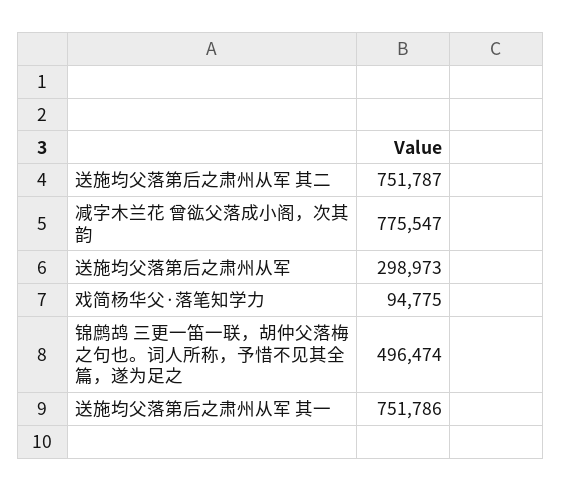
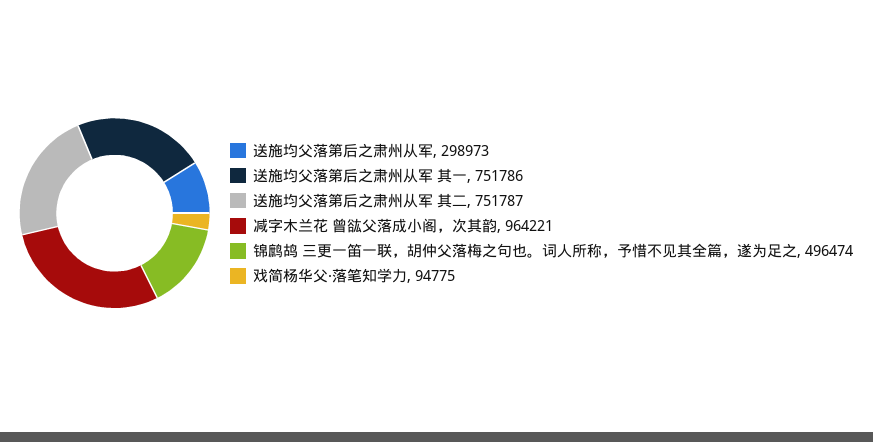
  {
    "送施均父落第后之肃州从军 其二": 751787,
-   "减字木兰花 曾谹父落成小阁，次其韵": 775547,
+   "减字木兰花 曾谹父落成小阁，次其韵": 964221,
    "送施均父落第后之肃州从军": 298973,
    "戏简杨华父·落笔知学力": 94775,
    "锦鹧鸪 三更一笛一联，胡仲父落梅之句也。词人所称，予惜不见其全篇，遂为足之": 496474,
    "送施均父落第后之肃州从军 其一": 751786
  }

